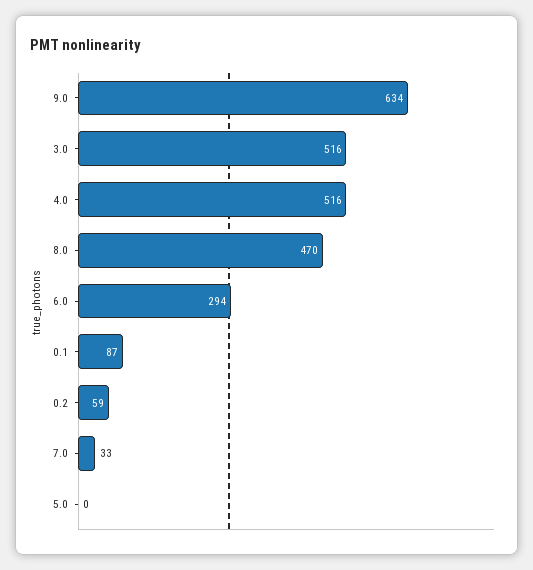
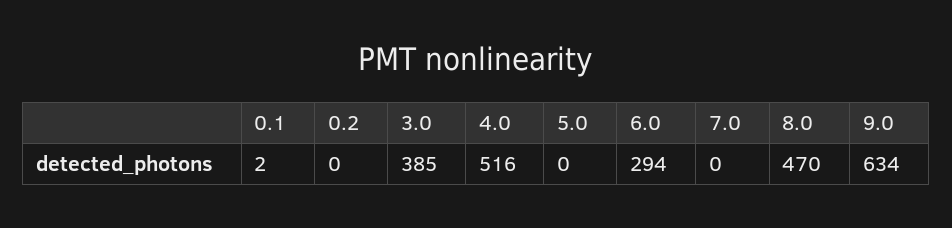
  {
    "9.0": 634,
-   "3.0": 516,
+   "3.0": 385,
    "4.0": 516,
    "8.0": 470,
    "6.0": 294,
-   "0.1": 87,
+   "0.1": 2,
-   "0.2": 59,
+   "0.2": 0,
-   "7.0": 33,
+   "7.0": 0,
    "5.0": 0
  }

